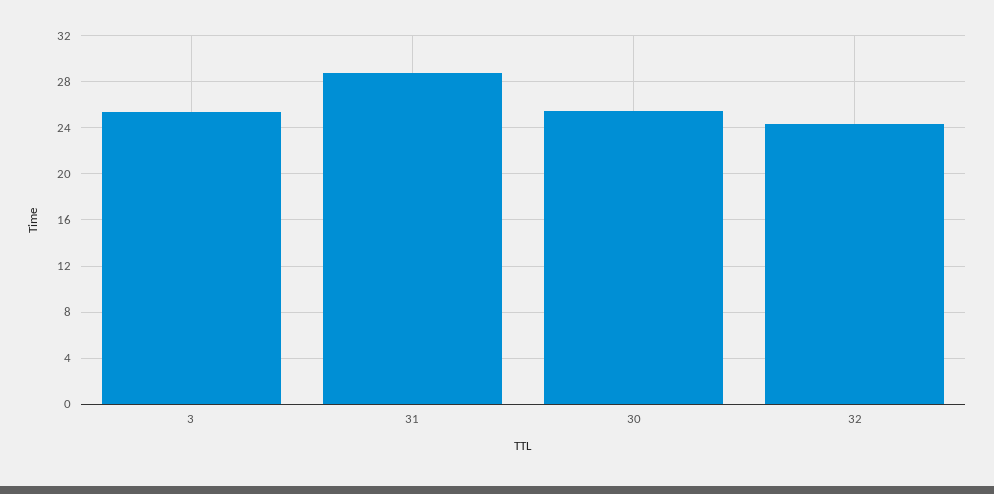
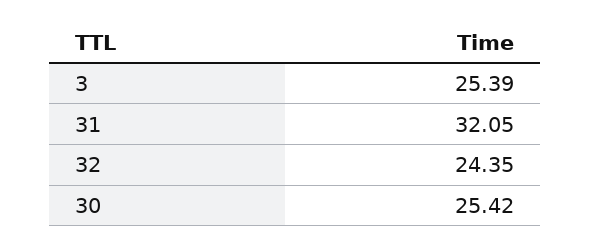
  {
    "3": 25.39,
-   "31": 29,
+   "31": 32.05,
    "30": 25.42,
    "32": 24.35
  }

